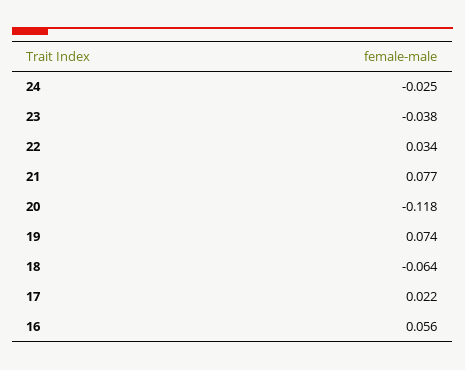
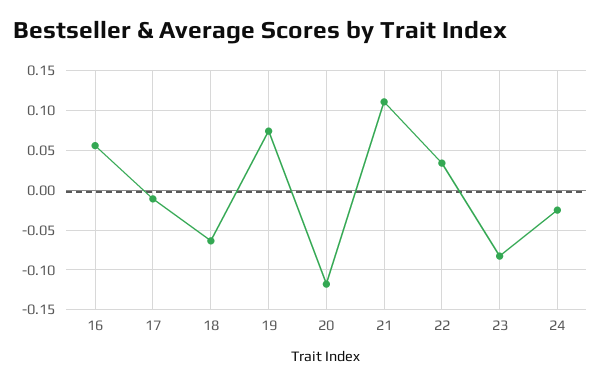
  {
    "24": -0.025,
-   "23": -0.038,
+   "23": -0.08,
    "22": 0.034,
-   "21": 0.077,
+   "21": 0.11,
    "20": -0.118,
    "19": 0.074,
    "18": -0.064,
-   "17": 0.022,
+   "17": -0.01,
    "16": 0.056
  }

